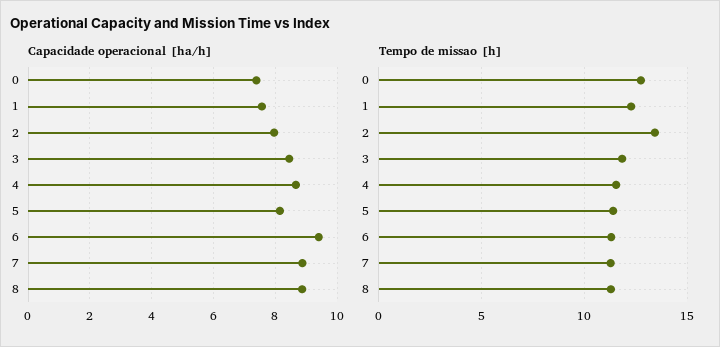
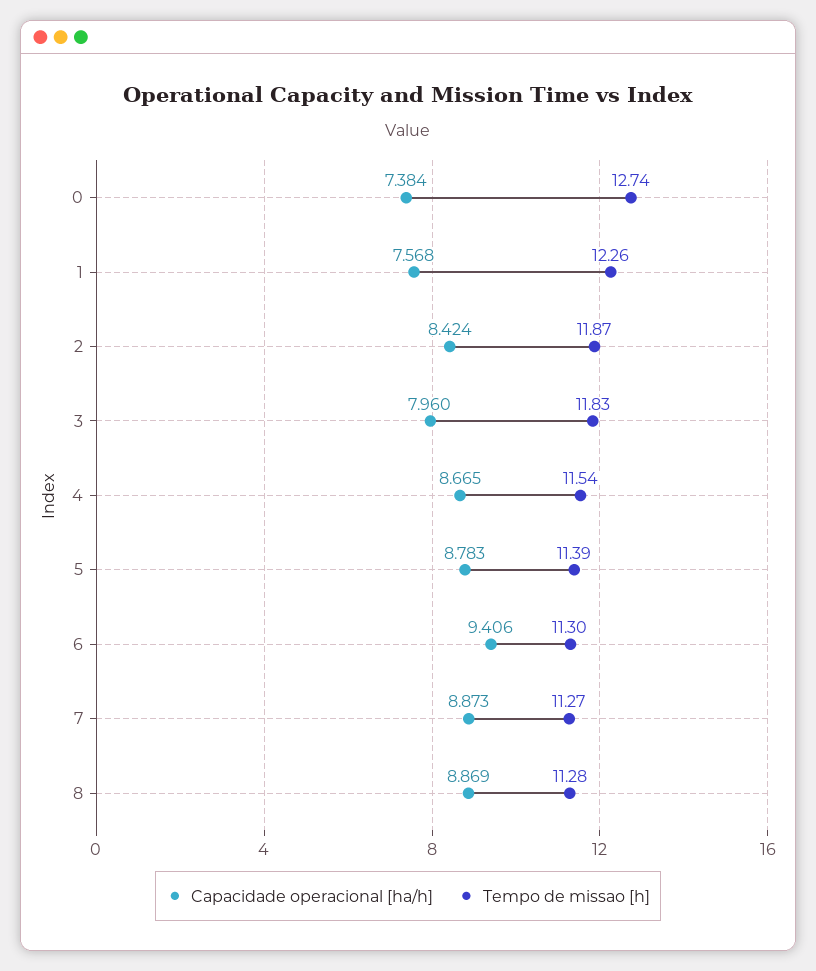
  {
    "Capacidade operacional [ha/h]": {
      "0": 7.384,
      "1": 7.568,
-     "2": 8,
+     "2": 8.424,
-     "3": 8.4,
+     "3": 7.96,
      "4": 8.665,
-     "5": 8.2,
+     "5": 8.783,
      "6": 9.406,
      "7": 8.873,
      "8": 8.869
    },
    "Tempo de missao [h]": {
      "0": 12.74,
      "1": 12.26,
-     "2": 13.5,
+     "2": 11.87,
      "3": 11.83,
      "4": 11.54,
      "5": 11.39,
      "6": 11.3,
      "7": 11.27,
      "8": 11.28
    }
  }

